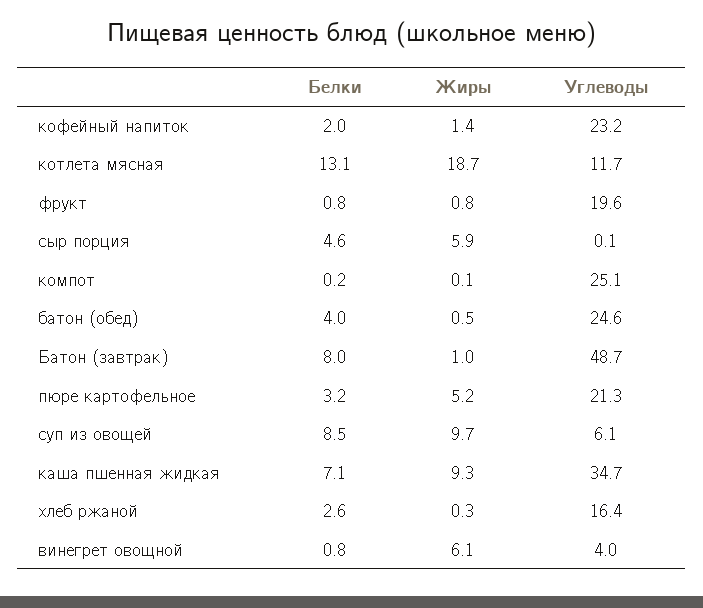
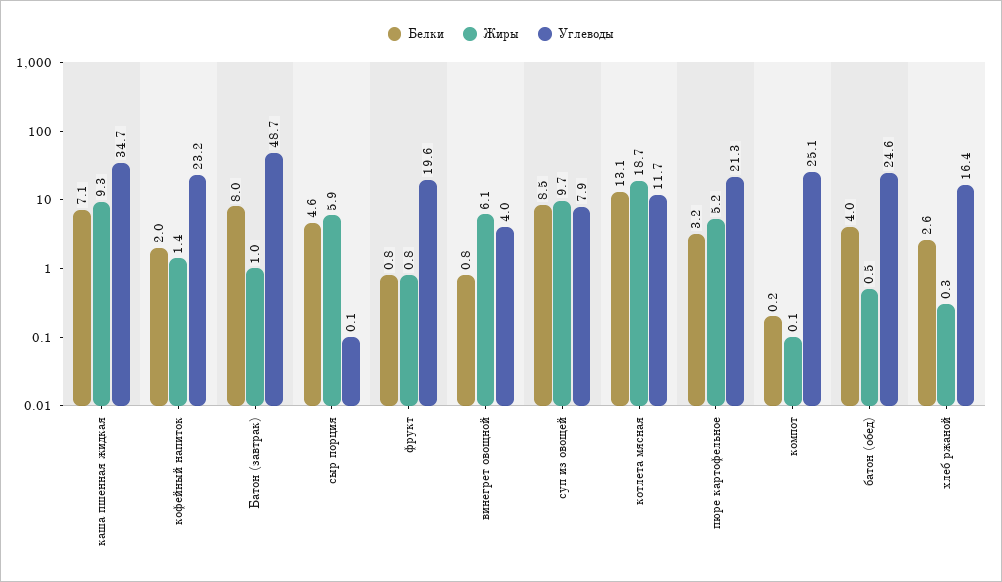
  {
    "Белки": {
      "кофейный напиток": 2,
      "котлета мясная": 13.1,
      "фрукт": 0.8,
      "сыр порция": 4.6,
      "компот": 0.2,
      "батон (обед)": 4,
      "Батон (завтрак)": 8,
      "пюре картофельное": 3.2,
      "суп из овощей": 8.5,
      "каша пшенная жидкая": 7.1,
      "хлеб ржаной": 2.6,
      "винегрет овощной": 0.8
    },
    "Жиры": {
      "кофейный напиток": 1.4,
      "котлета мясная": 18.7,
      "фрукт": 0.8,
      "сыр порция": 5.9,
      "компот": 0.1,
      "батон (обед)": 0.5,
      "Батон (завтрак)": 1,
      "пюре картофельное": 5.2,
      "суп из овощей": 9.7,
      "каша пшенная жидкая": 9.3,
      "хлеб ржаной": 0.3,
      "винегрет овощной": 6.1
    },
    "Углеводы": {
      "кофейный напиток": 23.2,
      "котлета мясная": 11.7,
      "фрукт": 19.6,
      "сыр порция": 0.1,
      "компот": 25.1,
      "батон (обед)": 24.6,
      "Батон (завтрак)": 48.7,
      "пюре картофельное": 21.3,
-     "суп из овощей": 6.1,
+     "суп из овощей": 7.9,
      "каша пшенная жидкая": 34.7,
      "хлеб ржаной": 16.4,
      "винегрет овощной": 4
    }
  }

